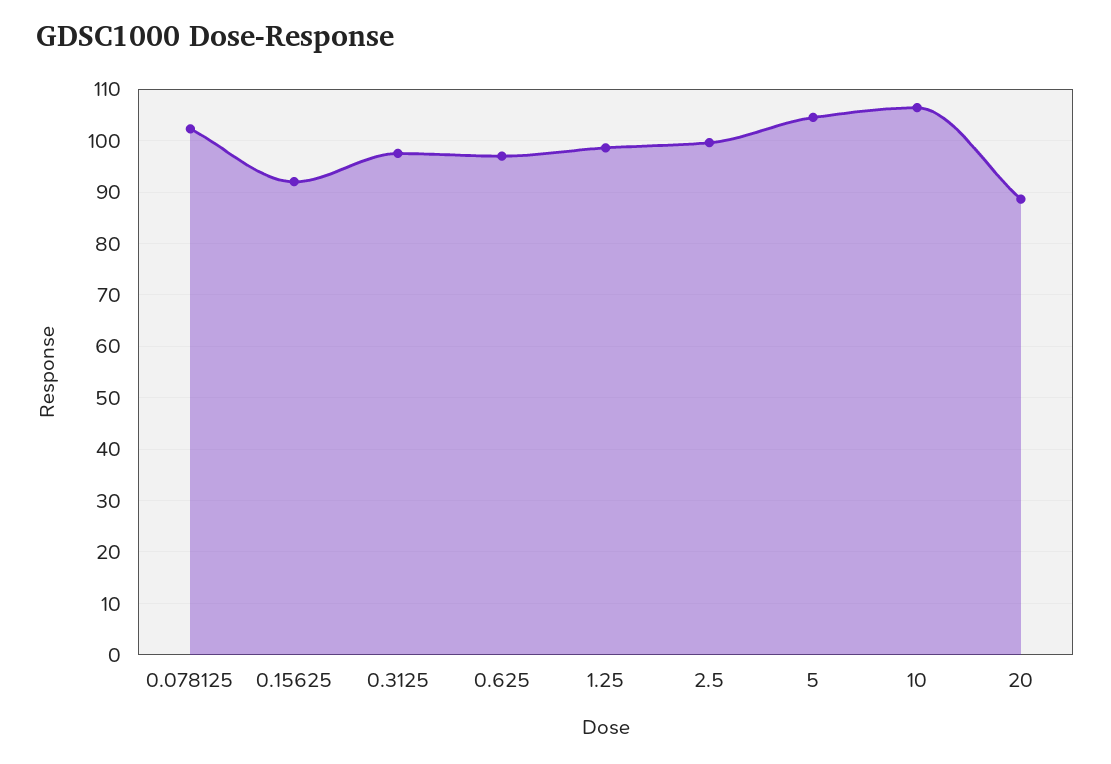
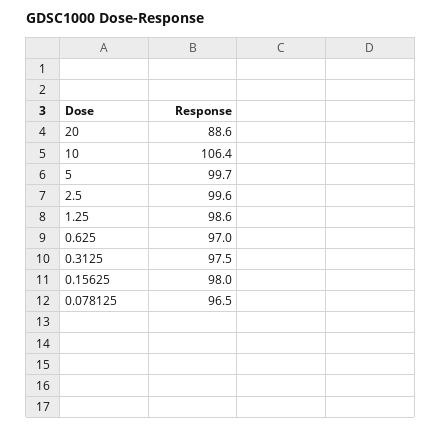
  {
-   "0.078125": 102,
+   "0.078125": 96.5,
-   "0.15625": 92,
+   "0.15625": 98,
    "0.3125": 97.5,
    "0.625": 97,
    "1.25": 98.6,
    "2.5": 99.6,
-   "5": 104,
+   "5": 99.7,
    "10": 106.4,
    "20": 88.6
  }

